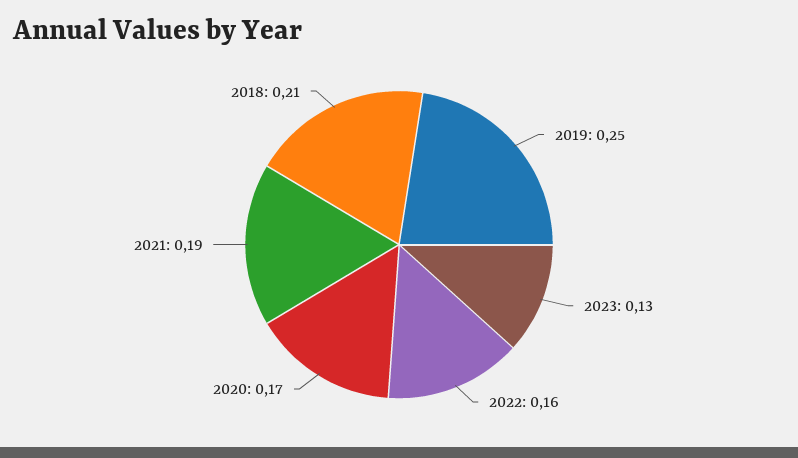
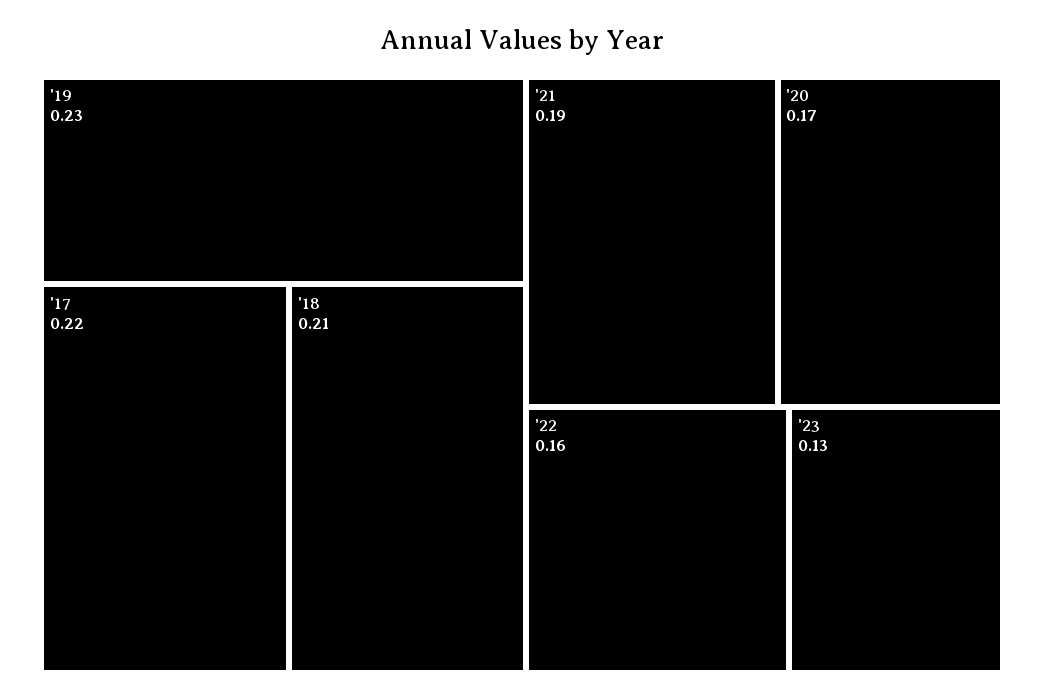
  {
-   "2019": 0.25,
+   "2019": 0.23,
    "2023": 0.13,
    "2022": 0.16,
    "2020": 0.17,
    "2021": 0.19,
-   "2018": 0.21
+   "2018": 0.21,
+   "'17": 0.22
  }

